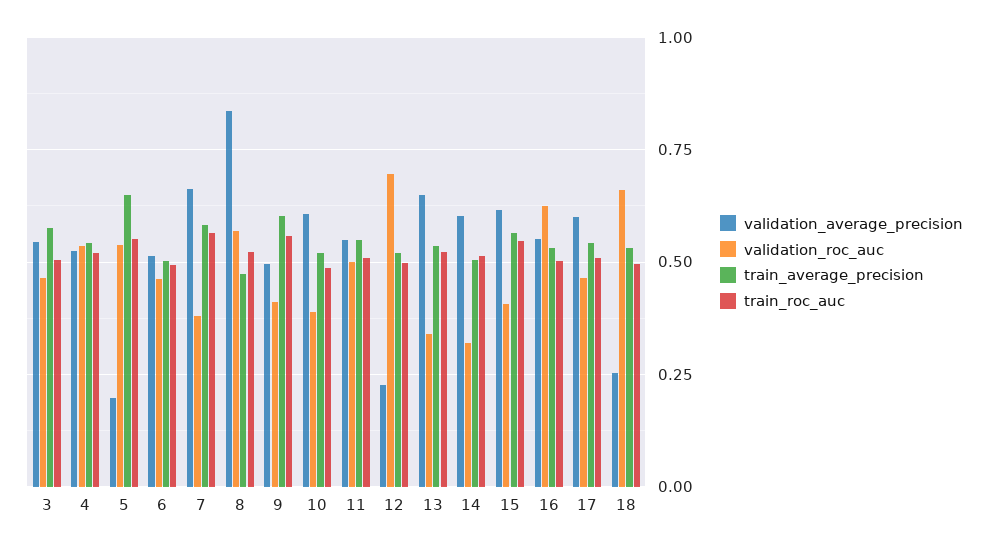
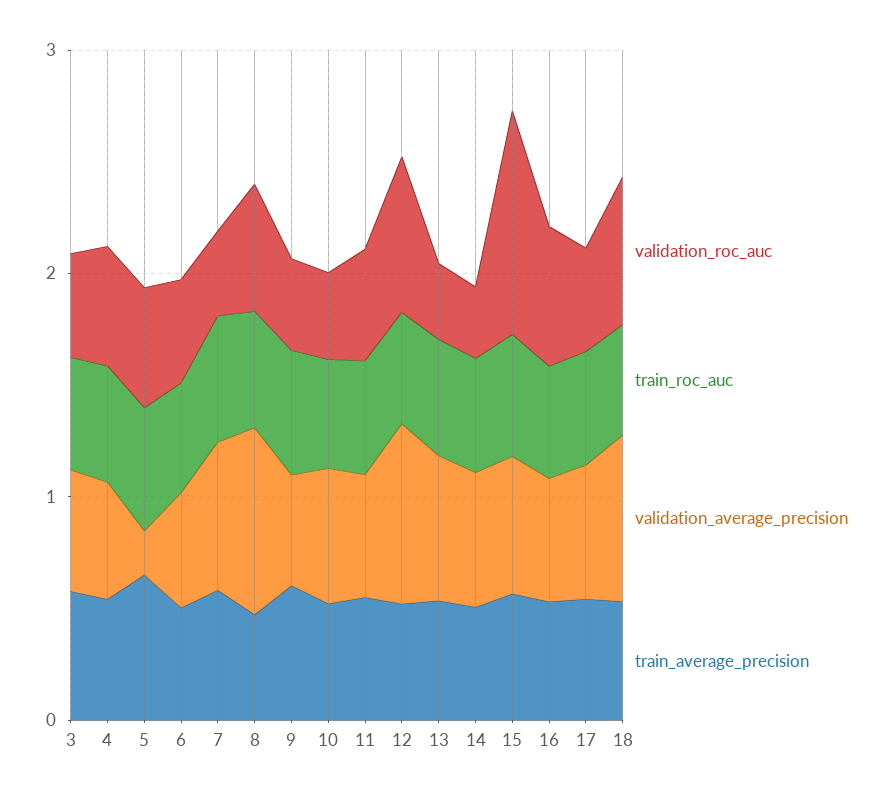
  {
    "validation_average_precision": {
      "3": 0.55,
      "4": 0.525,
      "5": 0.2,
      "6": 0.525,
      "7": 0.675,
      "8": 0.825,
      "9": 0.5,
      "10": 0.6,
      "11": 0.55,
-     "12": 0.225,
+     "12": 0.8,
      "13": 0.65,
      "14": 0.6,
      "15": 0.625,
      "16": 0.55,
      "17": 0.6,
-     "18": 0.25
+     "18": 0.8
    },
    "validation_roc_auc": {
      "3": 0.475,
      "4": 0.525,
      "5": 0.55,
      "6": 0.475,
      "7": 0.375,
      "8": 0.575,
      "9": 0.4,
      "10": 0.4,
      "11": 0.5,
      "12": 0.7,
      "13": 0.35,
      "14": 0.325,
-     "15": 0.4,
+     "15": 1,
      "16": 0.625,
      "17": 0.475,
      "18": 0.65
    },
    "train_average_precision": {
      "3": 0.575,
      "4": 0.55,
      "5": 0.65,
      "6": 0.5,
      "7": 0.575,
      "8": 0.475,
      "9": 0.6,
      "10": 0.525,
      "11": 0.55,
      "12": 0.525,
      "13": 0.525,
      "14": 0.5,
      "15": 0.575,
      "16": 0.525,
      "17": 0.55,
      "18": 0.525
    },
    "train_roc_auc": {
      "3": 0.5,
      "4": 0.525,
      "5": 0.55,
      "6": 0.5,
      "7": 0.575,
      "8": 0.525,
      "9": 0.55,
      "10": 0.5,
      "11": 0.5,
      "12": 0.5,
      "13": 0.525,
      "14": 0.525,
      "15": 0.55,
      "16": 0.5,
      "17": 0.5,
      "18": 0.5
    }
  }

